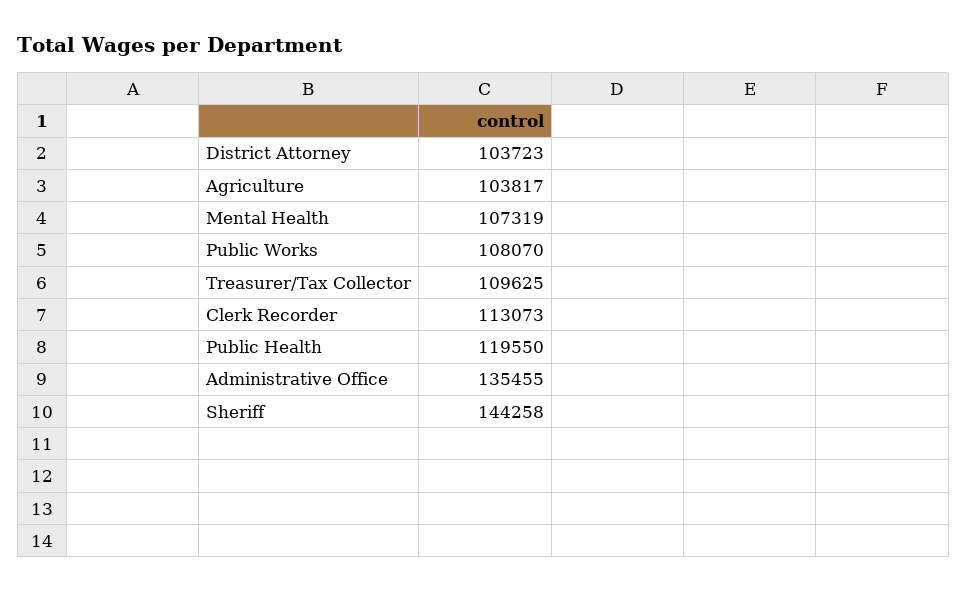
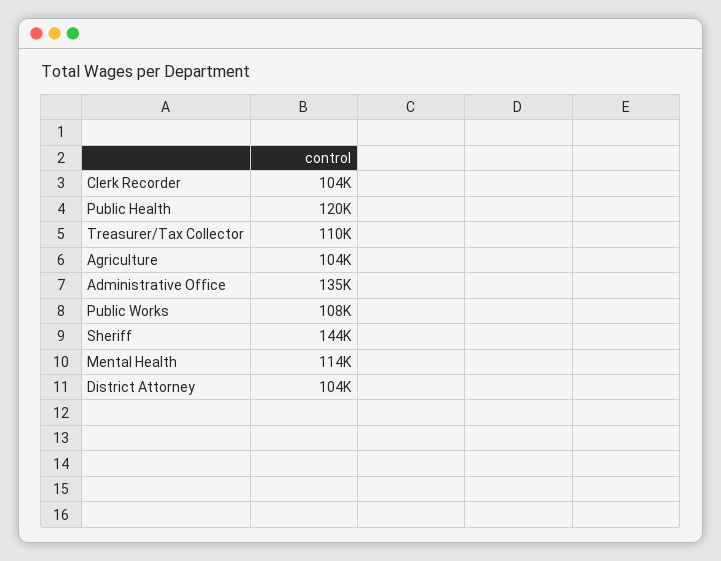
  {
    "District Attorney": 103723,
    "Agriculture": 103817,
-   "Mental Health": 107319,
+   "Mental Health": 114000,
    "Public Works": 108070,
    "Treasurer/Tax Collector": 109625,
-   "Clerk Recorder": 113073,
+   "Clerk Recorder": 104000,
    "Public Health": 119550,
    "Administrative Office": 135455,
    "Sheriff": 144258
  }

